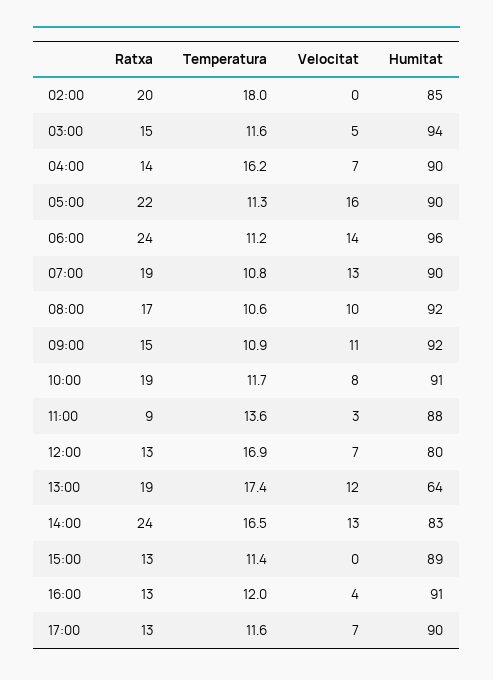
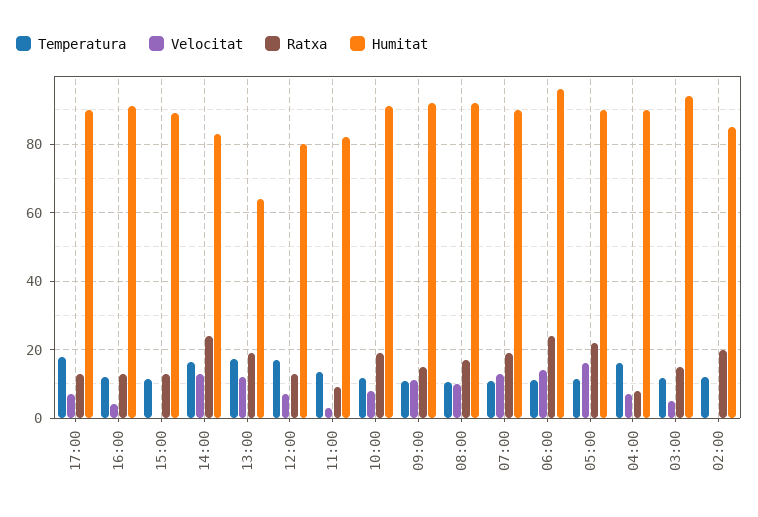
  {
    "Ratxa": {
      "02:00": 20,
      "03:00": 15,
-     "04:00": 14,
+     "04:00": 8,
      "05:00": 22,
      "06:00": 24,
      "07:00": 19,
      "08:00": 17,
      "09:00": 15,
      "10:00": 19,
      "11:00": 9,
      "12:00": 13,
      "13:00": 19,
      "14:00": 24,
      "15:00": 13,
      "16:00": 13,
      "17:00": 13
    },
    "Temperatura": {
-     "02:00": 18,
+     "02:00": 12,
      "03:00": 11.6,
      "04:00": 16.2,
      "05:00": 11.3,
      "06:00": 11.2,
      "07:00": 10.8,
      "08:00": 10.6,
      "09:00": 10.9,
      "10:00": 11.7,
      "11:00": 13.6,
      "12:00": 16.9,
      "13:00": 17.4,
      "14:00": 16.5,
      "15:00": 11.4,
      "16:00": 12,
-     "17:00": 11.6
+     "17:00": 18
    },
    "Velocitat": {
      "02:00": 0,
      "03:00": 5,
      "04:00": 7,
      "05:00": 16,
      "06:00": 14,
      "07:00": 13,
      "08:00": 10,
      "09:00": 11,
      "10:00": 8,
      "11:00": 3,
      "12:00": 7,
      "13:00": 12,
      "14:00": 13,
      "15:00": 0,
      "16:00": 4,
      "17:00": 7
    },
    "Humitat": {
      "02:00": 85,
      "03:00": 94,
      "04:00": 90,
      "05:00": 90,
      "06:00": 96,
      "07:00": 90,
      "08:00": 92,
      "09:00": 92,
      "10:00": 91,
-     "11:00": 88,
+     "11:00": 82,
      "12:00": 80,
      "13:00": 64,
      "14:00": 83,
      "15:00": 89,
      "16:00": 91,
      "17:00": 90
    }
  }

